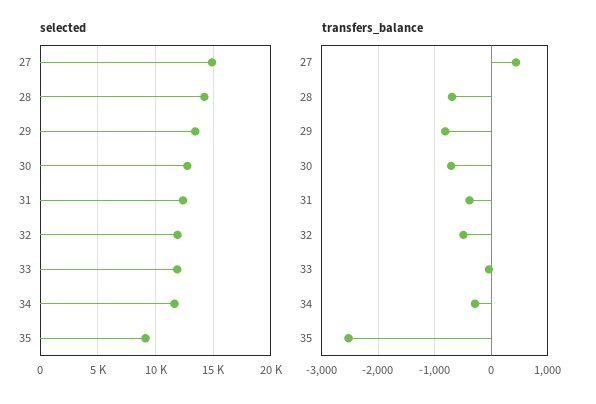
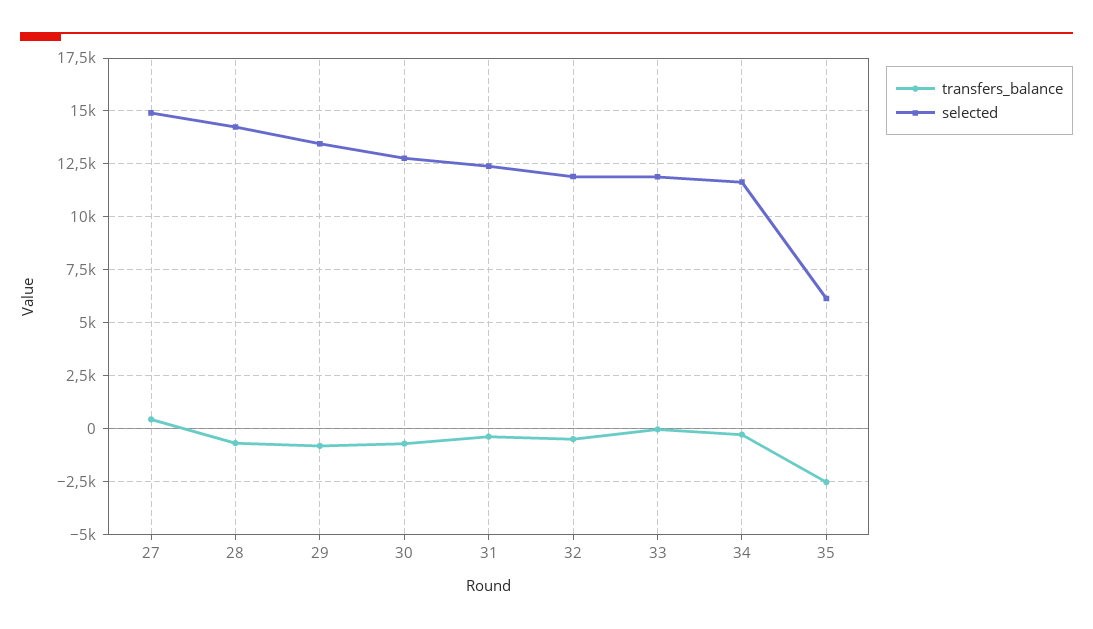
  {
    "selected": {
      "27": 15000,
      "28": 14000,
      "29": 13500,
      "30": 13000,
      "31": 12500,
      "32": 12000,
      "33": 12000,
      "34": 11500,
-     "35": 9000
+     "35": 6000
    },
    "transfers_balance": {
      "27": 400,
      "28": -600,
      "29": -800,
      "30": -800,
      "31": -400,
      "32": -400,
      "33": 0,
      "34": -200,
      "35": -2600
    }
  }

